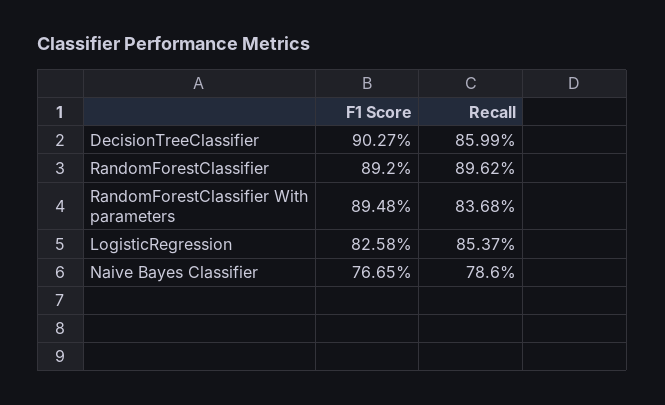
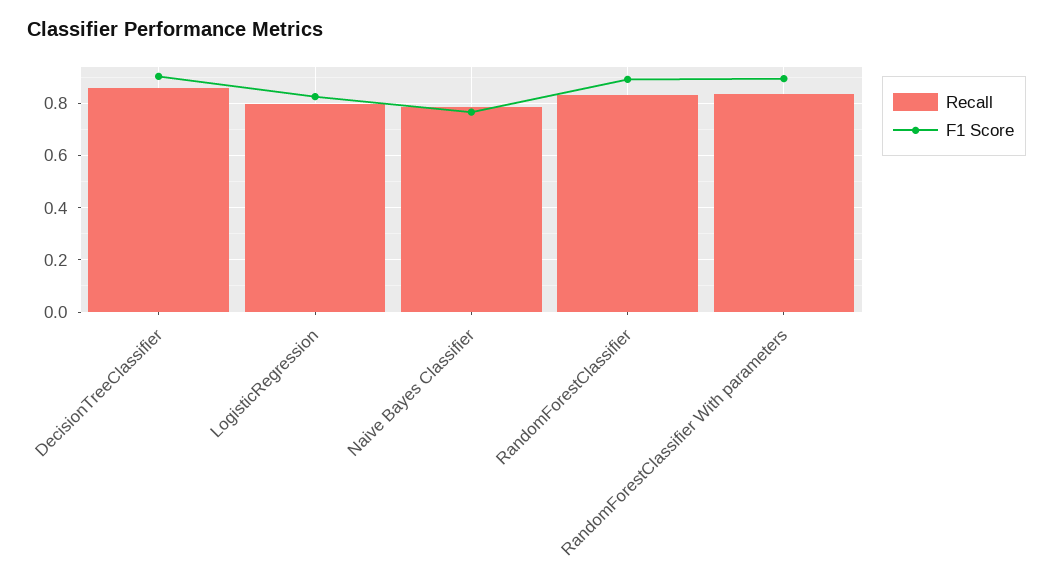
  {
    "F1 Score": {
      "DecisionTreeClassifier": 0.9027,
      "RandomForestClassifier": 0.892,
      "RandomForestClassifier With parameters": 0.8948,
      "LogisticRegression": 0.8258,
      "Naive Bayes Classifier": 0.7665
    },
    "Recall": {
      "DecisionTreeClassifier": 0.8599,
-     "RandomForestClassifier": 0.8962,
+     "RandomForestClassifier": 0.825,
      "RandomForestClassifier With parameters": 0.8368,
-     "LogisticRegression": 0.8537,
+     "LogisticRegression": 0.8,
      "Naive Bayes Classifier": 0.786
    }
  }

